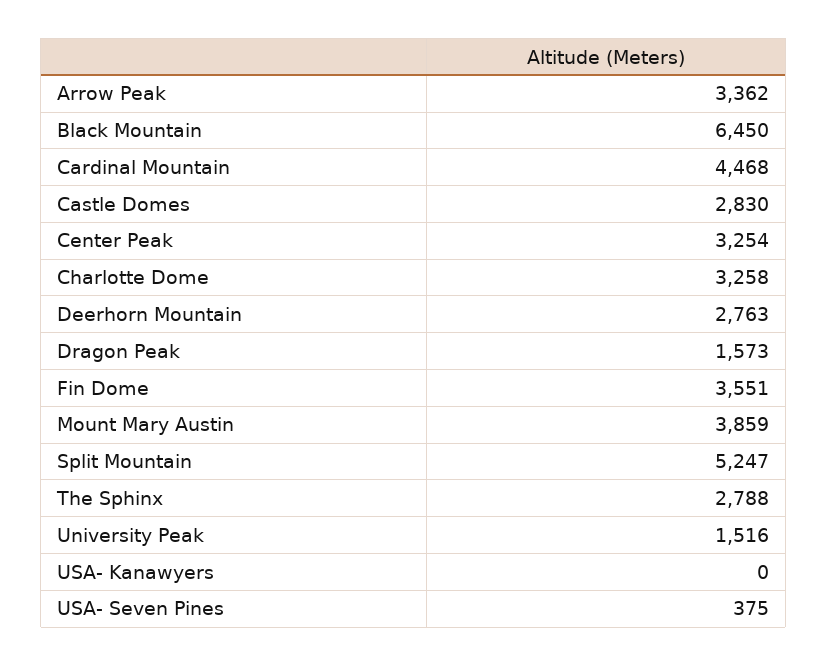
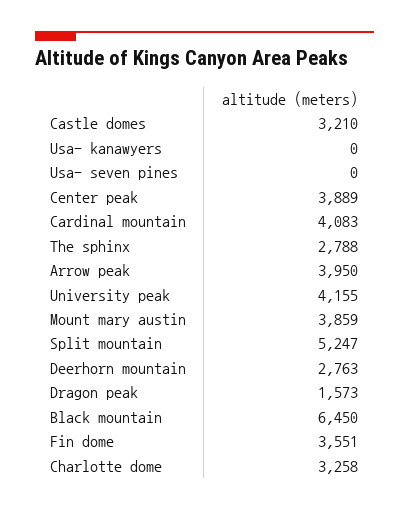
  {
-   "Arrow Peak": 3362,
+   "Arrow Peak": 3950,
    "Black Mountain": 6450,
-   "Cardinal Mountain": 4468,
+   "Cardinal Mountain": 4083,
-   "Castle Domes": 2830,
+   "Castle Domes": 3210,
-   "Center Peak": 3254,
+   "Center Peak": 3889,
    "Charlotte Dome": 3258,
    "Deerhorn Mountain": 2763,
    "Dragon Peak": 1573,
    "Fin Dome": 3551,
    "Mount Mary Austin": 3859,
    "Split Mountain": 5247,
    "The Sphinx": 2788,
-   "University Peak": 1516,
+   "University Peak": 4155,
    "USA- Kanawyers": 0,
-   "USA- Seven Pines": 375
+   "USA- Seven Pines": 0
  }

